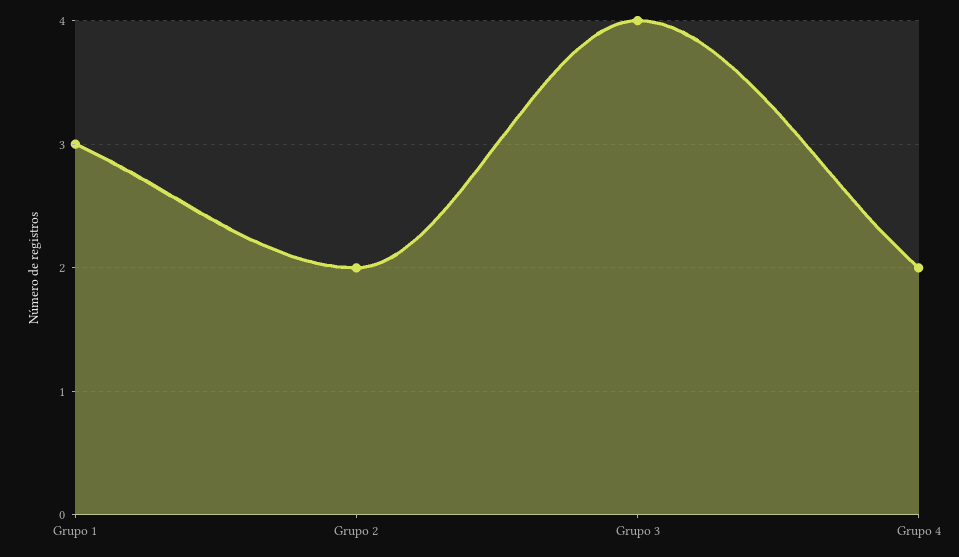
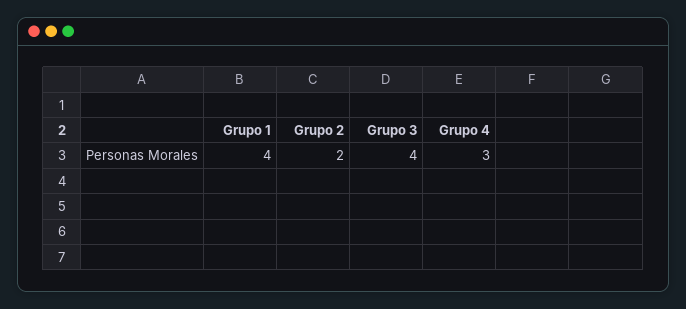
  {
-   "Grupo 1": 3,
+   "Grupo 1": 4,
    "Grupo 2": 2,
    "Grupo 3": 4,
-   "Grupo 4": 2
+   "Grupo 4": 3
  }

